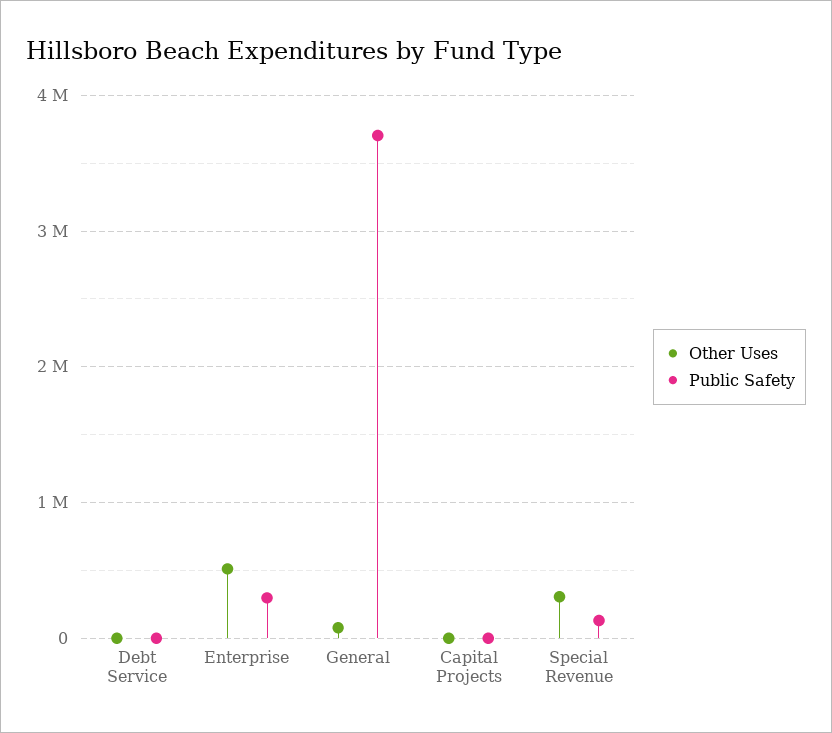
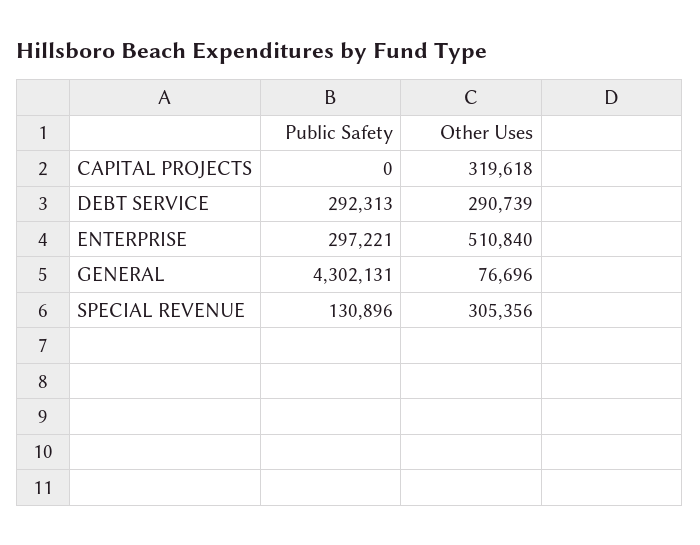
  {
    "Other Uses": {
-     "Debt Service": 0,
+     "Debt Service": 290739,
      "Enterprise": 510840,
      "General": 76696,
-     "Capital Projects": 0,
+     "Capital Projects": 319618,
      "Special Revenue": 305356
    },
    "Public Safety": {
-     "Debt Service": 0,
+     "Debt Service": 292313,
      "Enterprise": 297221,
-     "General": 3700000,
+     "General": 4302131,
      "Capital Projects": 0,
      "Special Revenue": 130896
    }
  }

